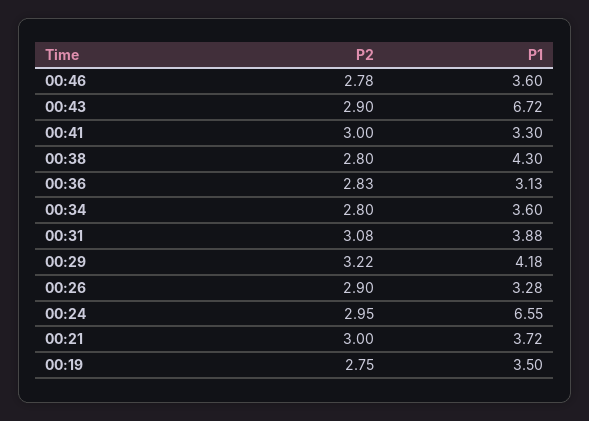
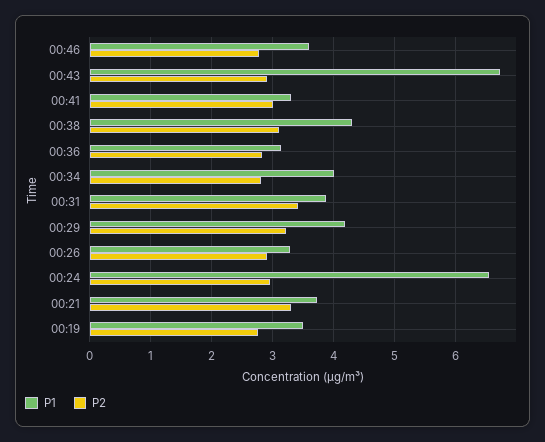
  {
    "P2": {
      "00:46": 2.78,
      "00:43": 2.9,
      "00:41": 3,
-     "00:38": 2.8,
+     "00:38": 3.1,
      "00:36": 2.83,
      "00:34": 2.8,
-     "00:31": 3.08,
+     "00:31": 3.4,
      "00:29": 3.22,
      "00:26": 2.9,
      "00:24": 2.95,
-     "00:21": 3,
+     "00:21": 3.3,
      "00:19": 2.75
    },
    "P1": {
      "00:46": 3.6,
      "00:43": 6.72,
      "00:41": 3.3,
      "00:38": 4.3,
      "00:36": 3.13,
-     "00:34": 3.6,
+     "00:34": 4,
      "00:31": 3.88,
      "00:29": 4.18,
      "00:26": 3.28,
      "00:24": 6.55,
      "00:21": 3.72,
      "00:19": 3.5
    }
  }

